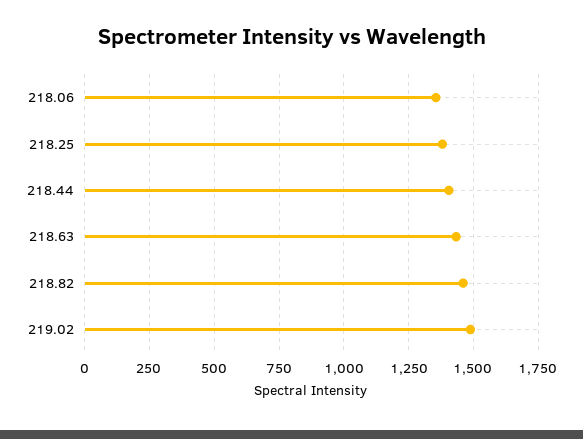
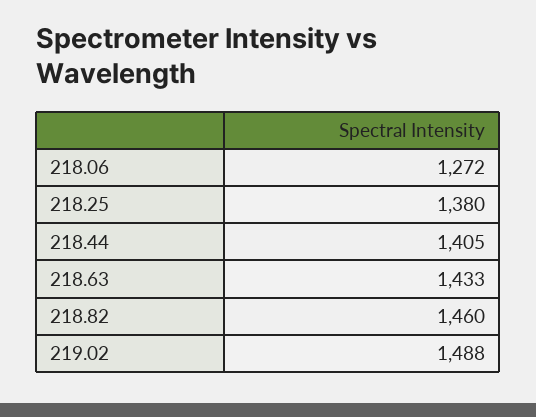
  {
-   "218.06": 1350,
+   "218.06": 1272,
    "218.25": 1380,
    "218.44": 1405,
    "218.63": 1433,
    "218.82": 1460,
    "219.02": 1488
  }

